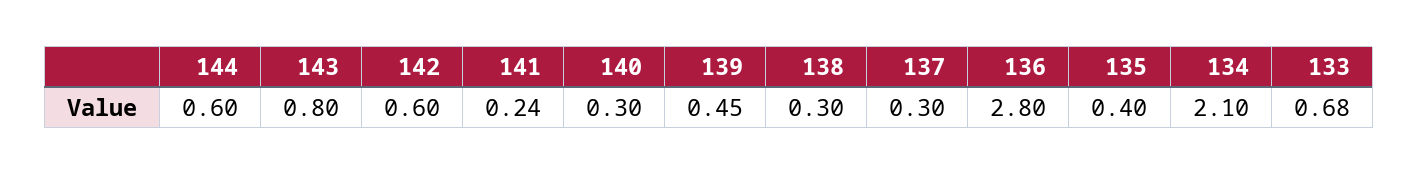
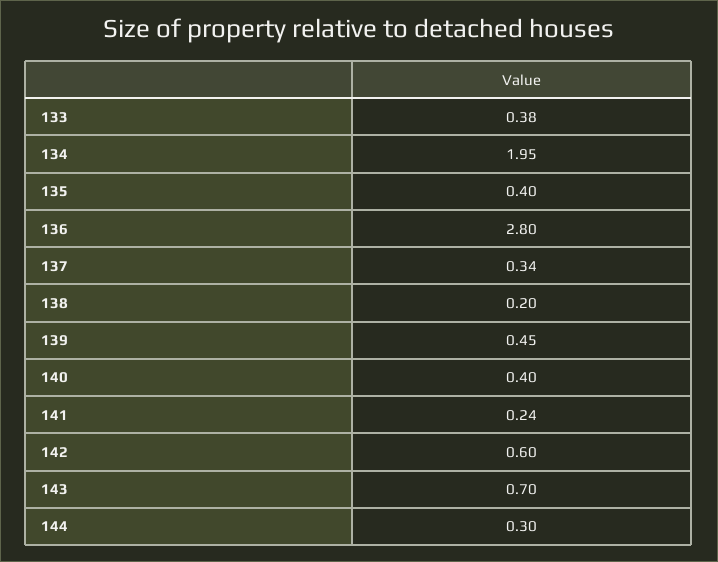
  {
-   "144": 0.6,
+   "144": 0.3,
-   "143": 0.8,
+   "143": 0.7,
    "142": 0.6,
    "141": 0.24,
-   "140": 0.3,
+   "140": 0.4,
    "139": 0.45,
-   "138": 0.3,
+   "138": 0.2,
-   "137": 0.3,
+   "137": 0.34,
    "136": 2.8,
    "135": 0.4,
-   "134": 2.1,
+   "134": 1.95,
-   "133": 0.68
+   "133": 0.38
  }

